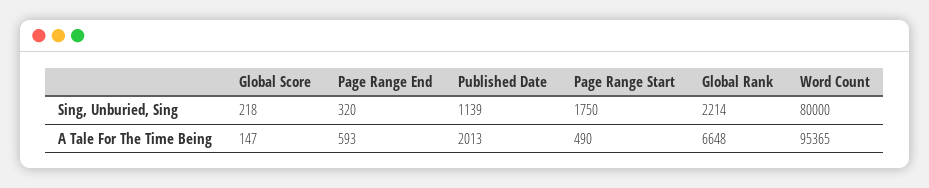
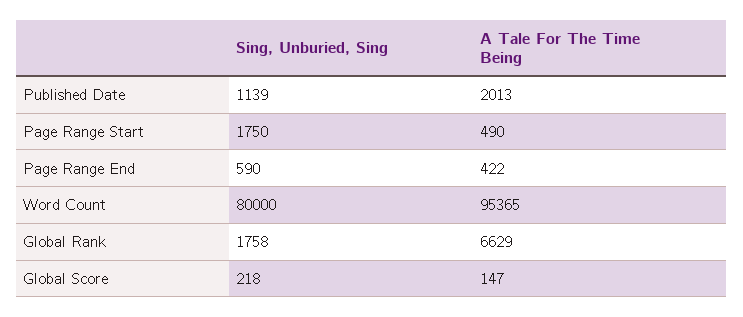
  {
    "Global Score": {
      "Sing, Unburied, Sing": 218,
      "A Tale For The Time Being": 147
    },
    "Page Range End": {
-     "Sing, Unburied, Sing": 320,
+     "Sing, Unburied, Sing": 590,
-     "A Tale For The Time Being": 593
+     "A Tale For The Time Being": 422
    },
    "Published Date": {
      "Sing, Unburied, Sing": 1139,
      "A Tale For The Time Being": 2013
    },
    "Page Range Start": {
      "Sing, Unburied, Sing": 1750,
      "A Tale For The Time Being": 490
    },
    "Global Rank": {
-     "Sing, Unburied, Sing": 2214,
+     "Sing, Unburied, Sing": 1758,
-     "A Tale For The Time Being": 6648
+     "A Tale For The Time Being": 6629
    },
    "Word Count": {
      "Sing, Unburied, Sing": 80000,
      "A Tale For The Time Being": 95365
    }
  }

